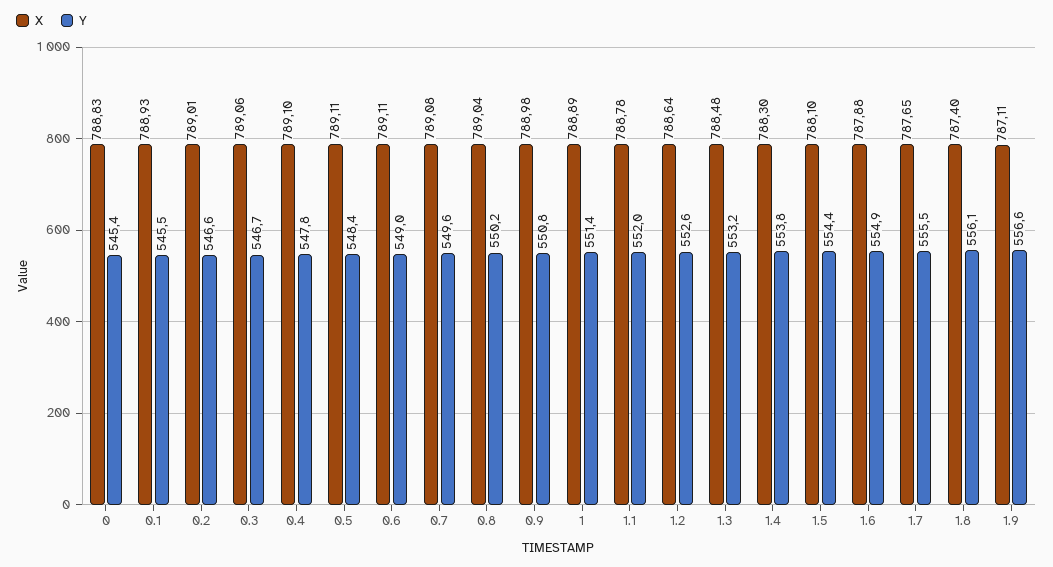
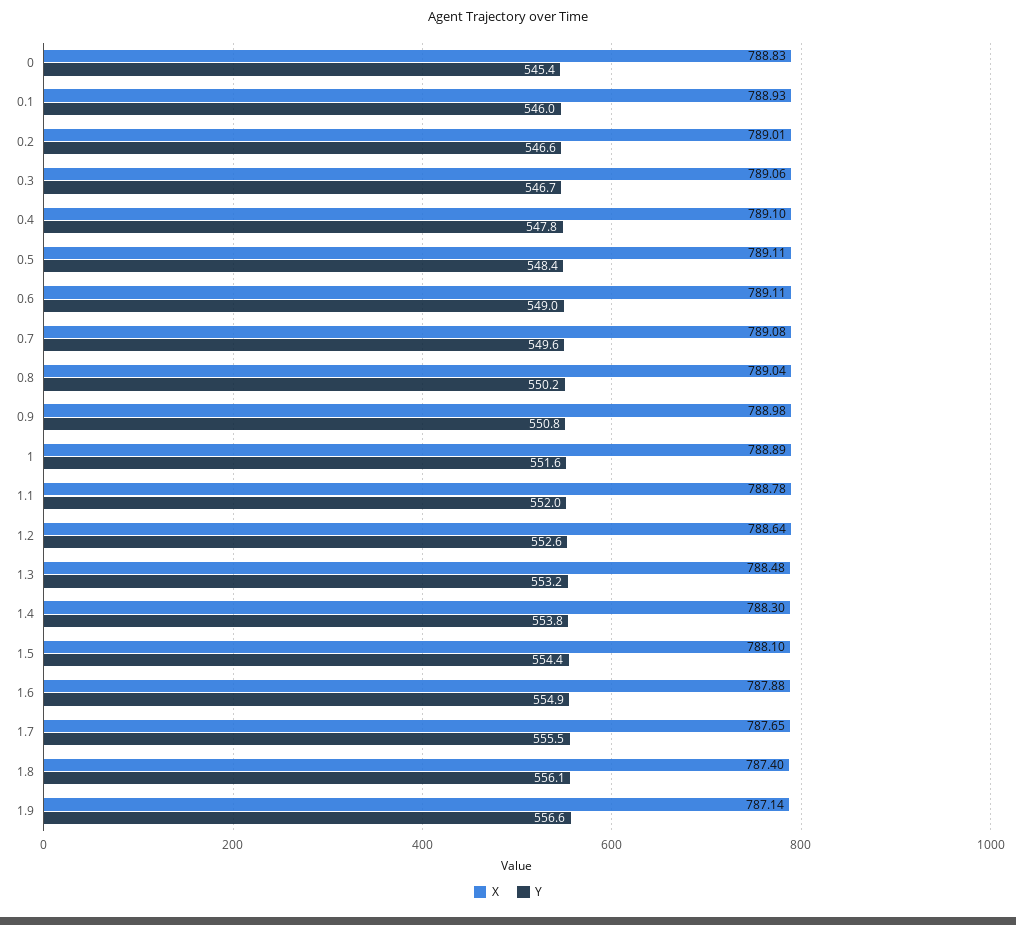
  {
    "X": {
      "0": 788.83,
      "0.1": 788.93,
      "0.2": 789.01,
      "0.3": 789.06,
      "0.4": 789.1,
      "0.5": 789.11,
      "0.6": 789.11,
      "0.7": 789.08,
      "0.8": 789.04,
      "0.9": 788.98,
      "1": 788.89,
      "1.1": 788.78,
      "1.2": 788.64,
      "1.3": 788.48,
      "1.4": 788.3,
      "1.5": 788.1,
      "1.6": 787.88,
      "1.7": 787.65,
      "1.8": 787.4,
-     "1.9": 787.11
+     "1.9": 787.14
    },
    "Y": {
      "0": 545.4,
-     "0.1": 545.5,
+     "0.1": 546,
      "0.2": 546.6,
      "0.3": 546.7,
      "0.4": 547.8,
      "0.5": 548.4,
      "0.6": 549,
      "0.7": 549.6,
      "0.8": 550.2,
      "0.9": 550.8,
-     "1": 551.4,
+     "1": 551.6,
      "1.1": 552,
      "1.2": 552.6,
      "1.3": 553.2,
      "1.4": 553.8,
      "1.5": 554.4,
      "1.6": 554.9,
      "1.7": 555.5,
      "1.8": 556.1,
      "1.9": 556.6
    }
  }

